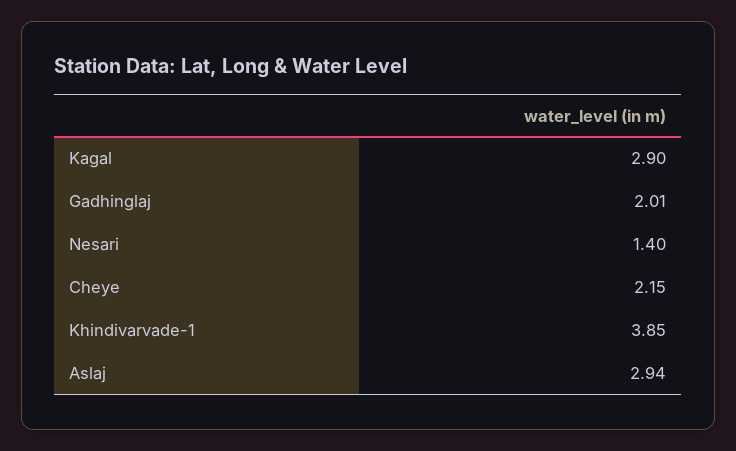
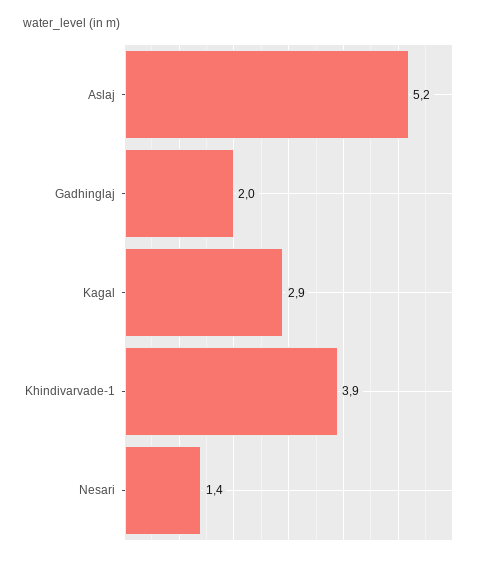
  {
    "Kagal": 2.9,
    "Gadhinglaj": 2.01,
    "Nesari": 1.4,
-   "Cheye": 2.15,
    "Khindivarvade-1": 3.85,
-   "Aslaj": 2.94
+   "Aslaj": 5.2
  }

